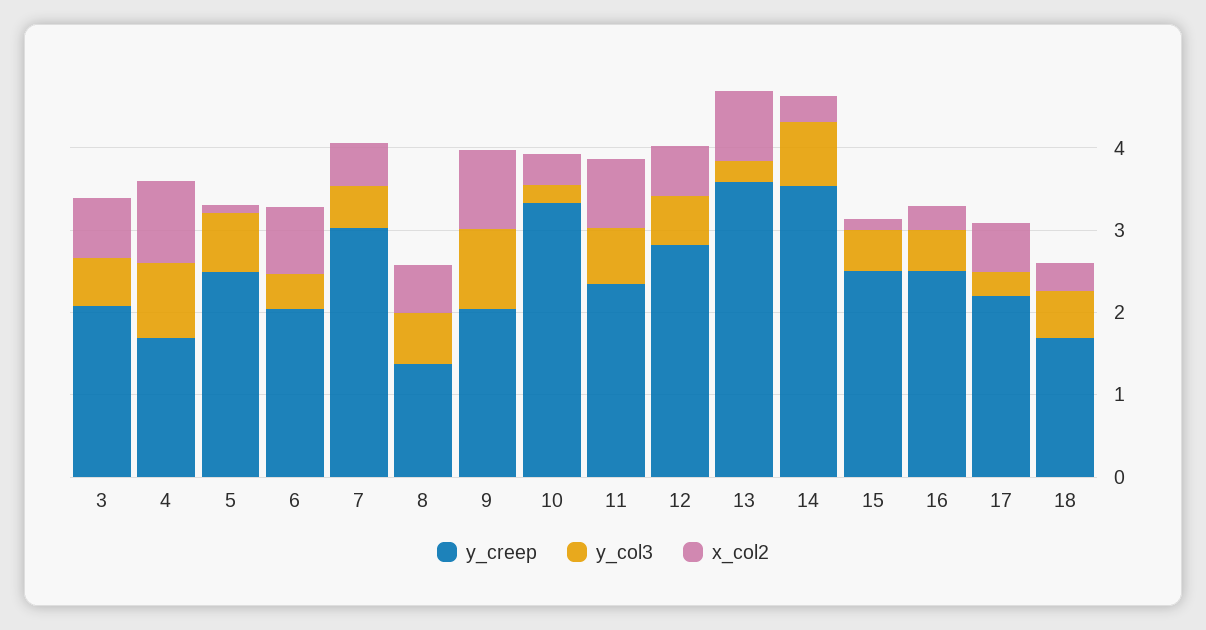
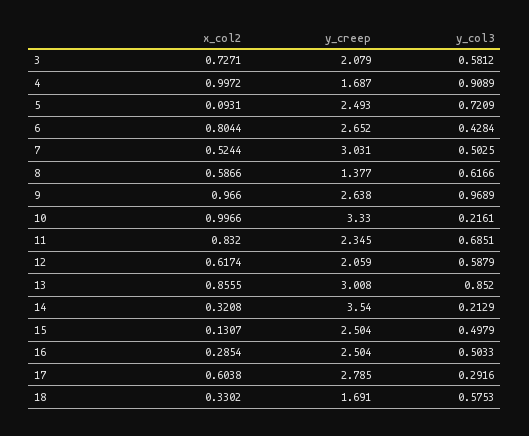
  {
    "y_creep": {
      "3": 2.079,
      "4": 1.687,
      "5": 2.493,
-     "6": 2,
+     "6": 2.652,
      "7": 3.031,
      "8": 1.377,
-     "9": 2,
+     "9": 2.638,
      "10": 3.33,
      "11": 2.345,
-     "12": 2.8,
+     "12": 2.059,
-     "13": 3.6,
+     "13": 3.008,
      "14": 3.54,
      "15": 2.504,
      "16": 2.504,
-     "17": 2.2,
+     "17": 2.785,
      "18": 1.691
    },
    "y_col3": {
      "3": 0.5812,
      "4": 0.9089,
      "5": 0.7209,
      "6": 0.4284,
      "7": 0.5025,
      "8": 0.6166,
      "9": 0.9689,
      "10": 0.2161,
      "11": 0.6851,
      "12": 0.5879,
-     "13": 0.2,
+     "13": 0.852,
-     "14": 0.8,
+     "14": 0.2129,
      "15": 0.4979,
      "16": 0.5033,
      "17": 0.2916,
      "18": 0.5753
    },
    "x_col2": {
      "3": 0.7271,
      "4": 0.9972,
      "5": 0.0931,
      "6": 0.8044,
      "7": 0.5244,
      "8": 0.5866,
      "9": 0.966,
-     "10": 0.4,
+     "10": 0.9966,
      "11": 0.832,
      "12": 0.6174,
      "13": 0.8555,
      "14": 0.3208,
      "15": 0.1307,
      "16": 0.2854,
      "17": 0.6038,
      "18": 0.3302
    }
  }

